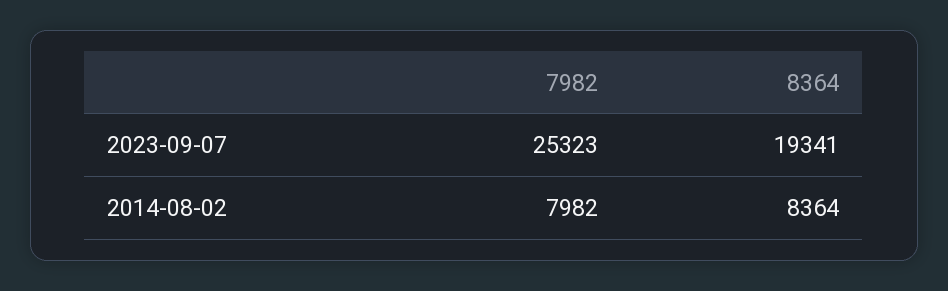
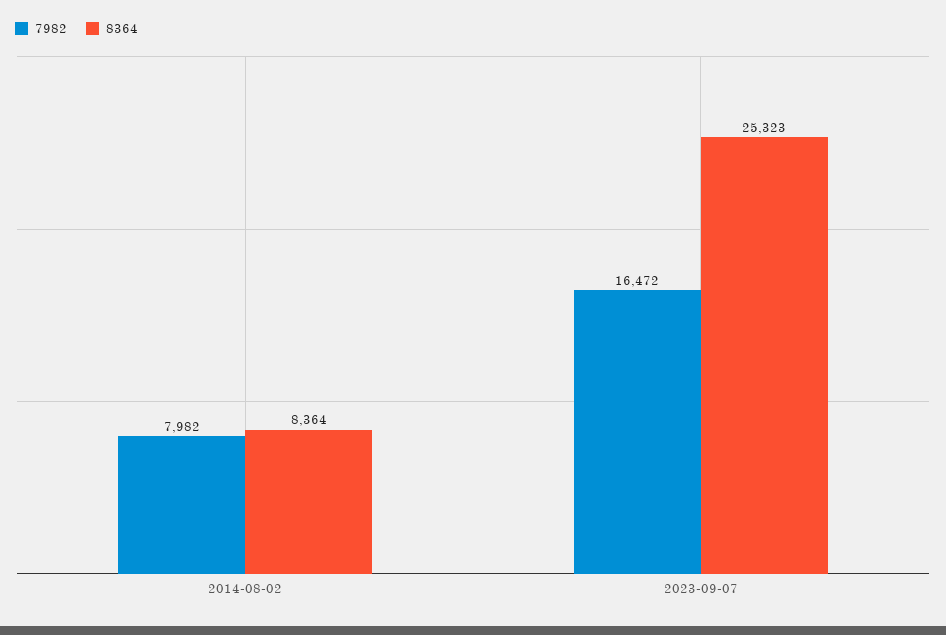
  {
    "7982": {
-     "2023-09-07": 25323,
+     "2023-09-07": 16472,
      "2014-08-02": 7982
    },
    "8364": {
-     "2023-09-07": 19341,
+     "2023-09-07": 25323,
      "2014-08-02": 8364
    }
  }

